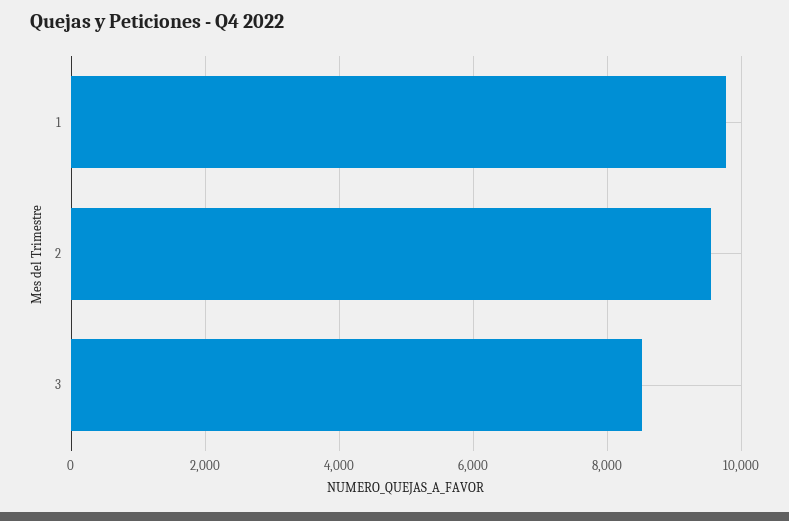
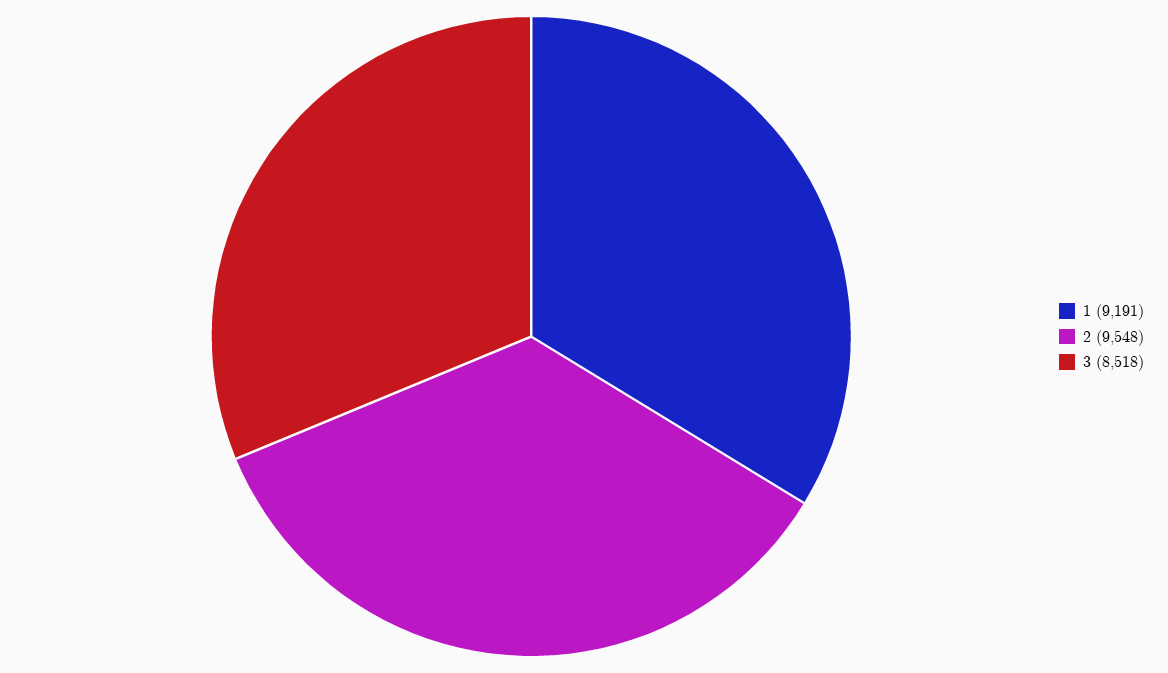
  {
-   "1": 9800,
+   "1": 9191,
    "2": 9548,
    "3": 8518
  }

